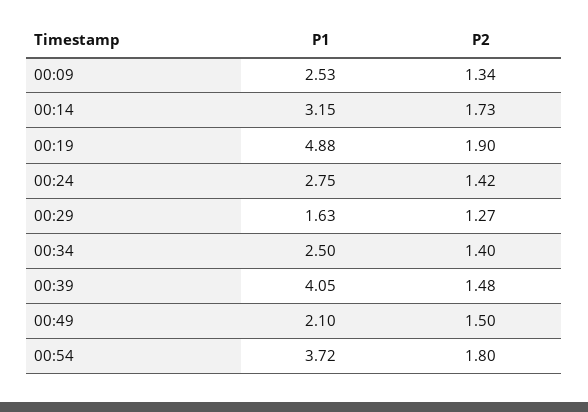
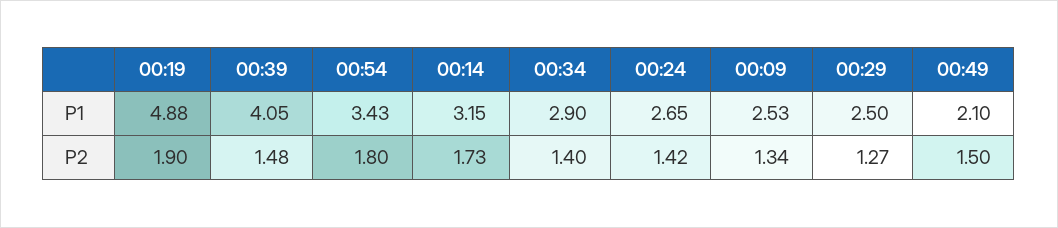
  {
    "P1": {
      "00:09": 2.53,
      "00:14": 3.15,
      "00:19": 4.88,
-     "00:24": 2.75,
+     "00:24": 2.65,
-     "00:29": 1.63,
+     "00:29": 2.5,
-     "00:34": 2.5,
+     "00:34": 2.9,
      "00:39": 4.05,
      "00:49": 2.1,
-     "00:54": 3.72
+     "00:54": 3.43
    },
    "P2": {
      "00:09": 1.34,
      "00:14": 1.73,
      "00:19": 1.9,
      "00:24": 1.42,
      "00:29": 1.27,
      "00:34": 1.4,
      "00:39": 1.48,
      "00:49": 1.5,
      "00:54": 1.8
    }
  }

